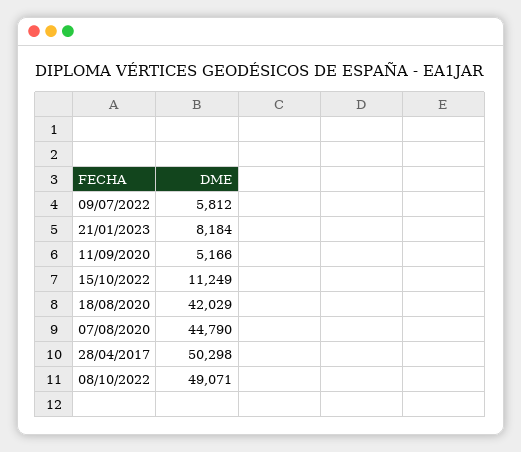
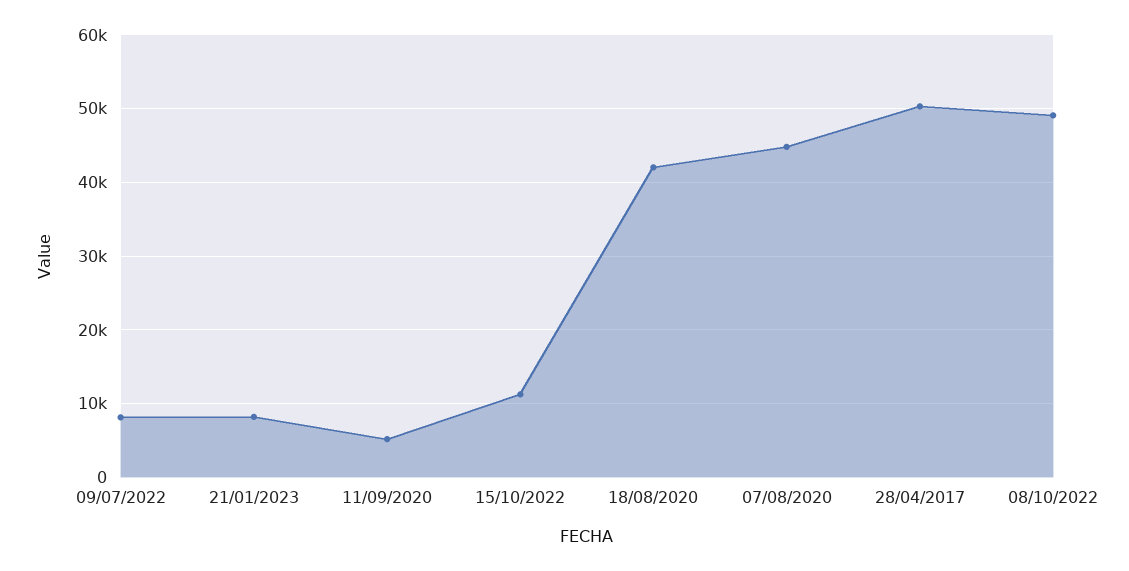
  {
-   "09/07/2022": 5812,
+   "09/07/2022": 8000,
    "21/01/2023": 8184,
    "11/09/2020": 5166,
    "15/10/2022": 11249,
    "18/08/2020": 42029,
    "07/08/2020": 44790,
    "28/04/2017": 50298,
    "08/10/2022": 49071
  }

